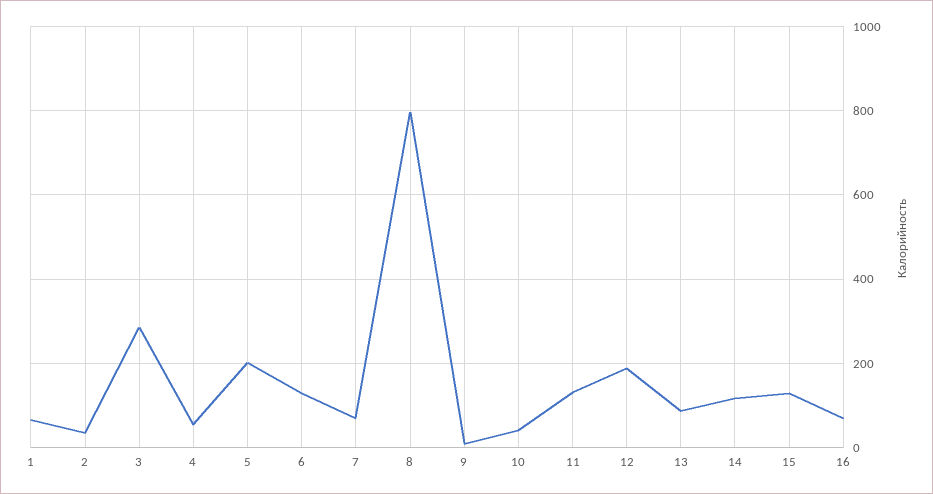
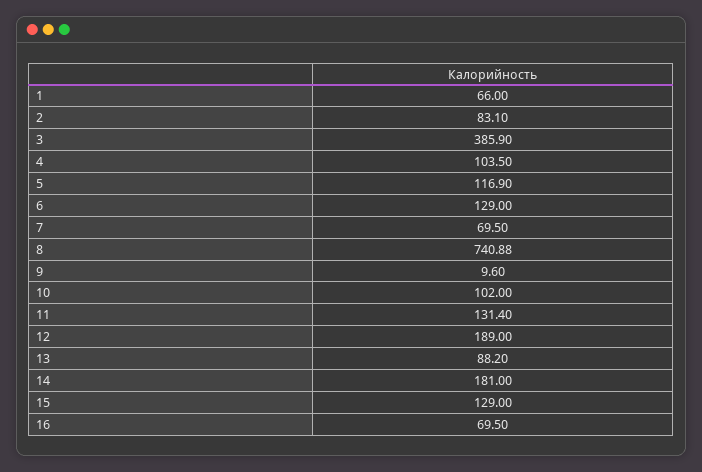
  {
    "1": 66,
-   "2": 40,
+   "2": 83.1,
-   "3": 280,
+   "3": 385.9,
-   "4": 60,
+   "4": 103.5,
-   "5": 200,
+   "5": 116.9,
    "6": 129,
    "7": 69.5,
-   "8": 800,
+   "8": 740.88,
    "9": 9.6,
-   "10": 40,
+   "10": 102,
    "11": 131.4,
    "12": 189,
    "13": 88.2,
-   "14": 120,
+   "14": 181,
    "15": 129,
    "16": 69.5
  }

